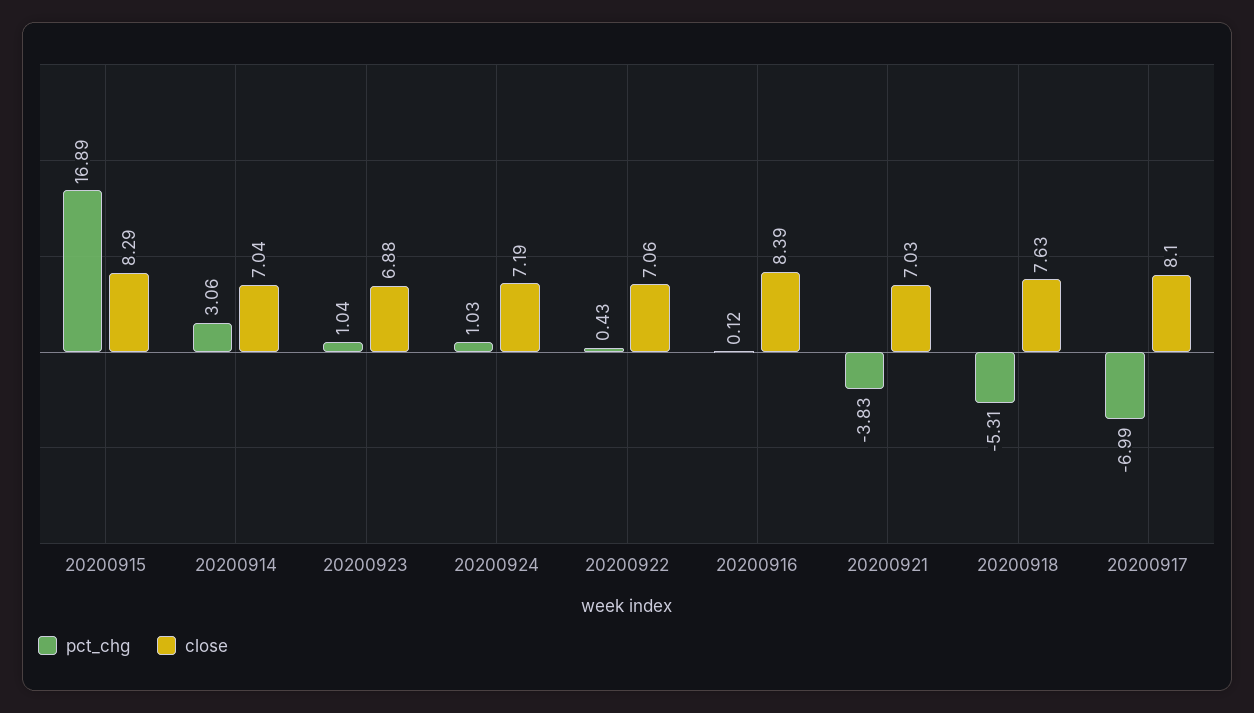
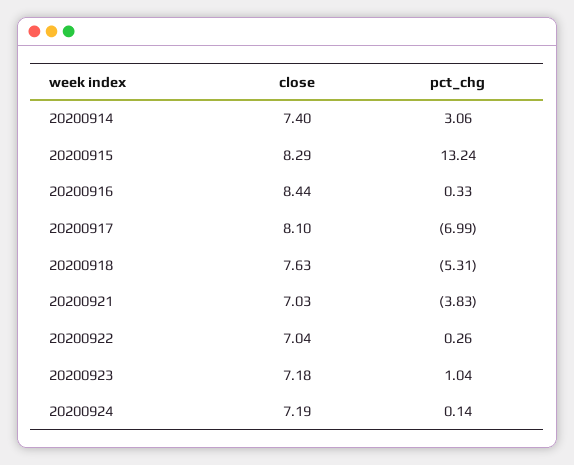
  {
    "pct_chg": {
-     "20200915": 16.89,
+     "20200915": 13.24,
      "20200914": 3.06,
      "20200923": 1.04,
-     "20200924": 1.03,
+     "20200924": 0.14,
-     "20200922": 0.43,
+     "20200922": 0.26,
-     "20200916": 0.12,
+     "20200916": 0.33,
      "20200921": -3.83,
      "20200918": -5.31,
      "20200917": -6.99
    },
    "close": {
      "20200915": 8.29,
-     "20200914": 7.04,
+     "20200914": 7.4,
-     "20200923": 6.88,
+     "20200923": 7.18,
      "20200924": 7.19,
-     "20200922": 7.06,
+     "20200922": 7.04,
-     "20200916": 8.39,
+     "20200916": 8.44,
      "20200921": 7.03,
      "20200918": 7.63,
      "20200917": 8.1
    }
  }

